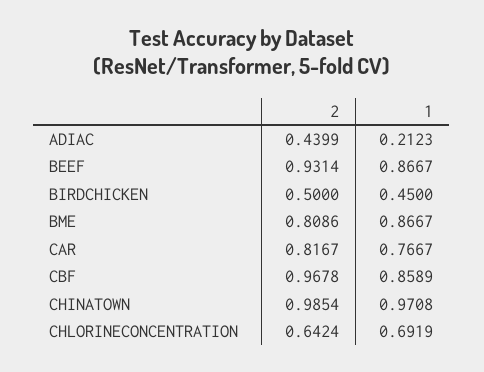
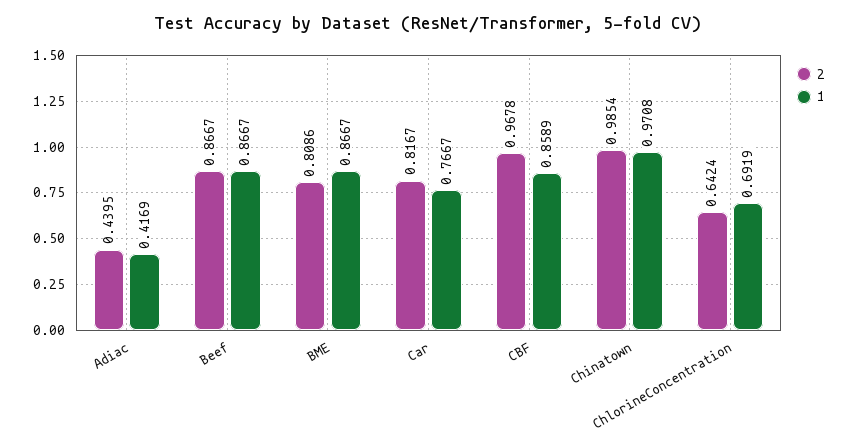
  {
    "2": {
-     "ADIAC": 0.4399,
+     "ADIAC": 0.4395,
-     "BEEF": 0.9314,
+     "BEEF": 0.8667,
-     "BIRDCHICKEN": 0.5,
      "BME": 0.8086,
      "CAR": 0.8167,
      "CBF": 0.9678,
      "CHINATOWN": 0.9854,
      "CHLORINECONCENTRATION": 0.6424
    },
    "1": {
-     "ADIAC": 0.2123,
+     "ADIAC": 0.4169,
      "BEEF": 0.8667,
-     "BIRDCHICKEN": 0.45,
      "BME": 0.8667,
      "CAR": 0.7667,
      "CBF": 0.8589,
      "CHINATOWN": 0.9708,
      "CHLORINECONCENTRATION": 0.6919
    }
  }

